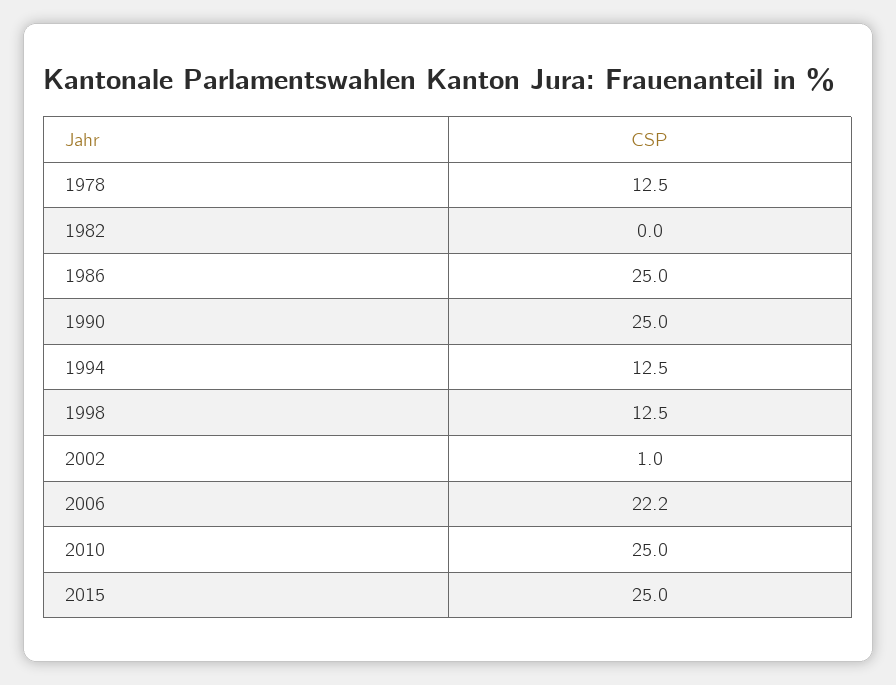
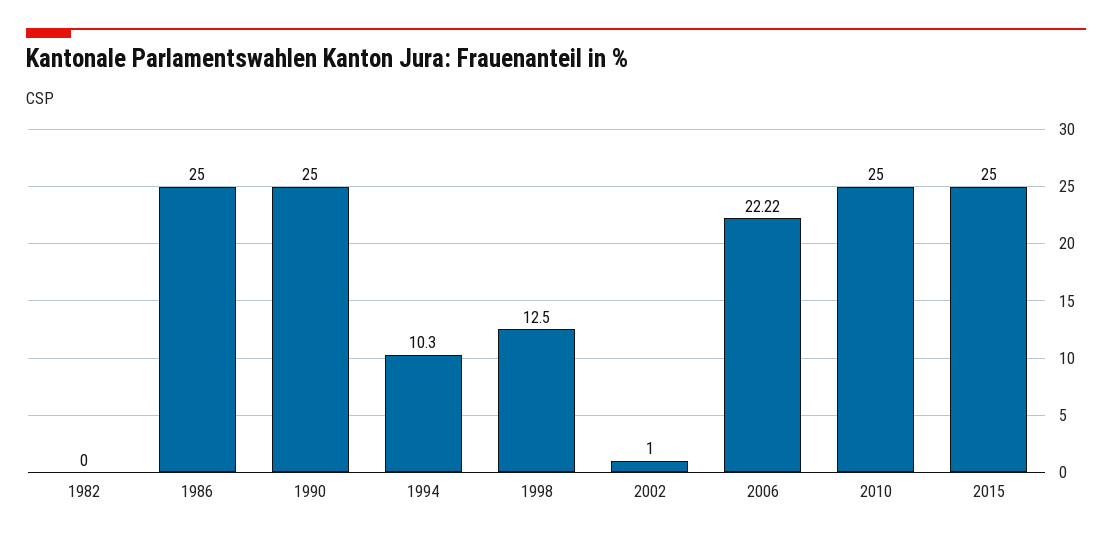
  {
-   "1978": 12.5,
    "1982": 0,
    "1986": 25,
    "1990": 25,
-   "1994": 12.5,
+   "1994": 10.3,
    "1998": 12.5,
    "2002": 1,
    "2006": 22.22,
    "2010": 25,
    "2015": 25
  }

